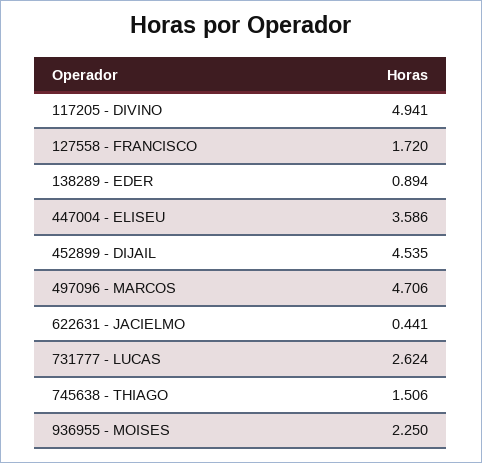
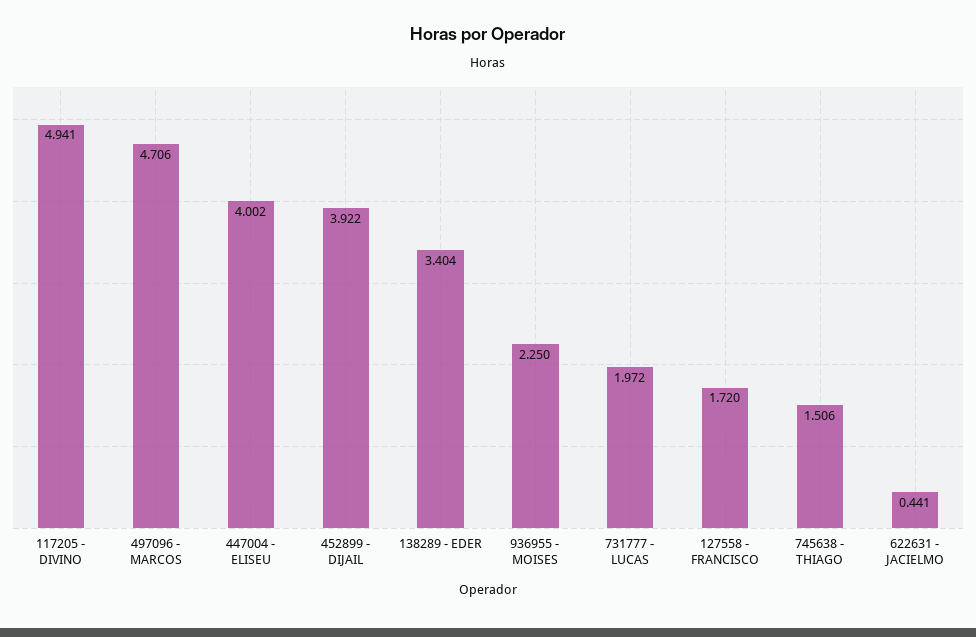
  {
    "117205 - DIVINO": 4.941,
    "127558 - FRANCISCO": 1.72,
-   "138289 - EDER": 0.894,
+   "138289 - EDER": 3.404,
-   "447004 - ELISEU": 3.586,
+   "447004 - ELISEU": 4.002,
-   "452899 - DIJAIL": 4.535,
+   "452899 - DIJAIL": 3.922,
    "497096 - MARCOS": 4.706,
    "622631 - JACIELMO": 0.441,
-   "731777 - LUCAS": 2.624,
+   "731777 - LUCAS": 1.972,
    "745638 - THIAGO": 1.506,
    "936955 - MOISES": 2.25
  }

